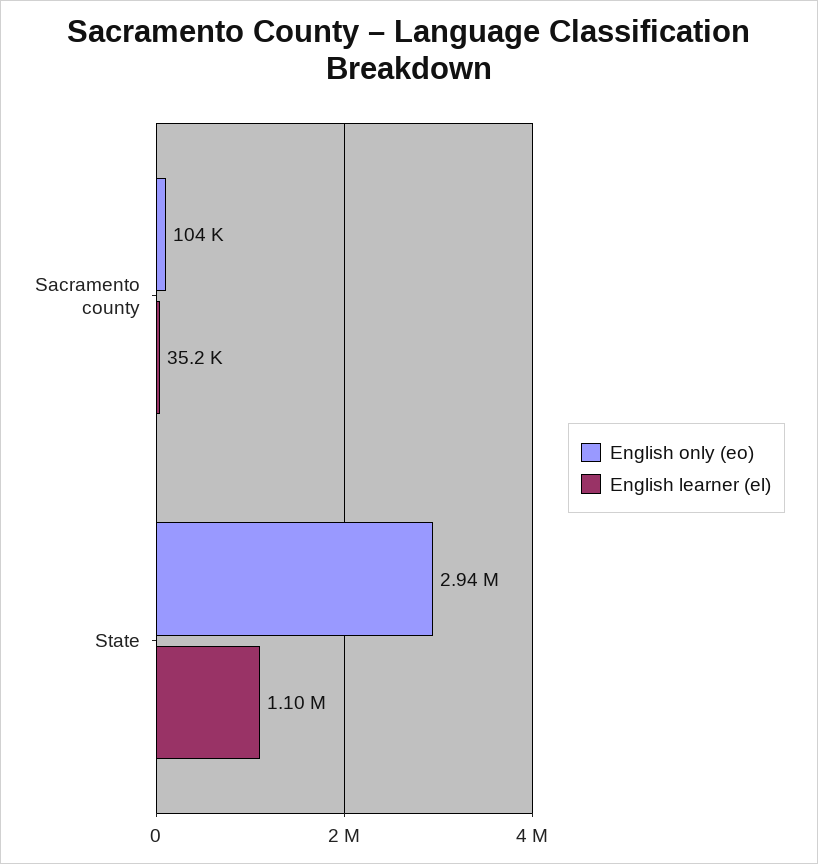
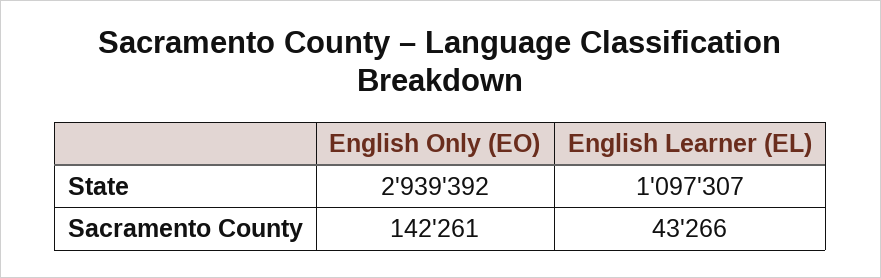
  {
    "English only (eo)": {
-     "Sacramento county": 104000,
+     "Sacramento county": 142261,
      "State": 2939392
    },
    "English learner (el)": {
-     "Sacramento county": 35200,
+     "Sacramento county": 43266,
      "State": 1097307
    }
  }

